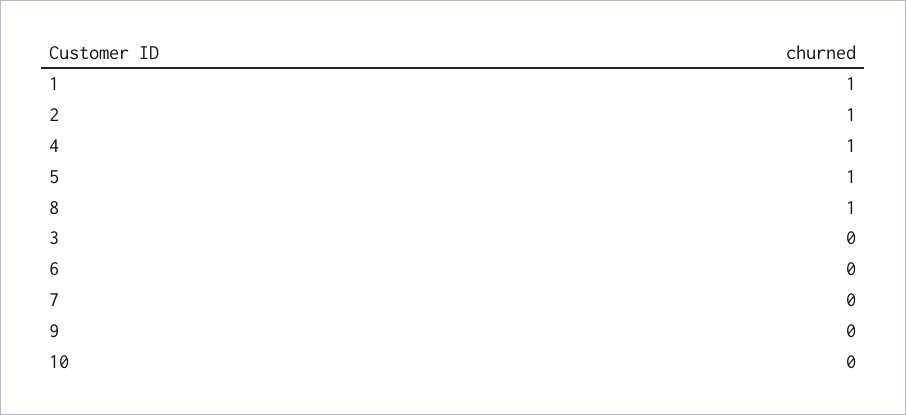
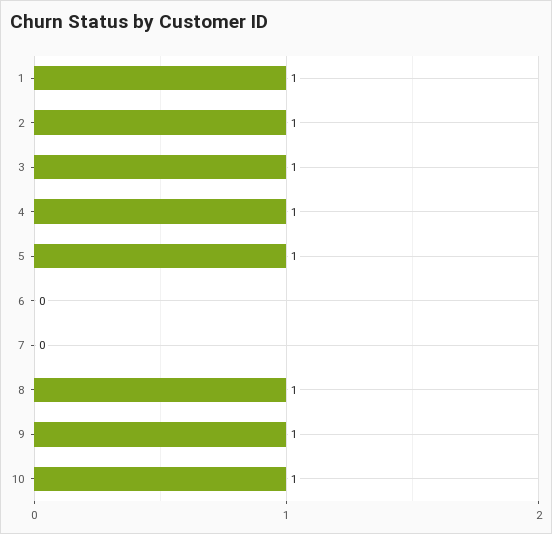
  {
    "1": 1,
    "2": 1,
    "4": 1,
    "5": 1,
    "8": 1,
-   "3": 0,
+   "3": 1,
    "6": 0,
    "7": 0,
-   "9": 0,
+   "9": 1,
-   "10": 0
+   "10": 1
  }

